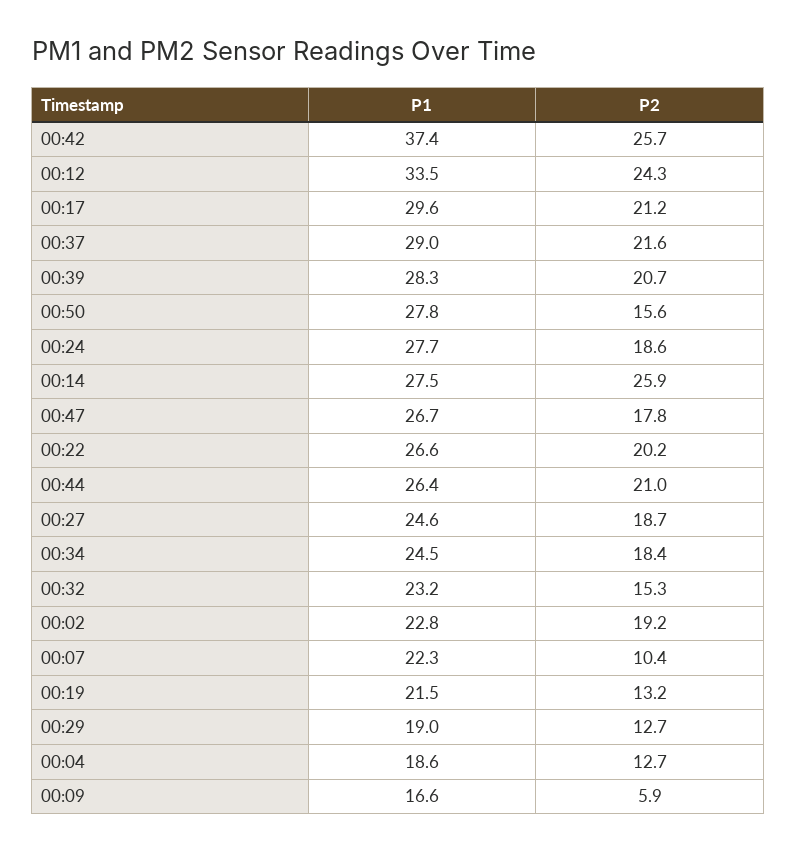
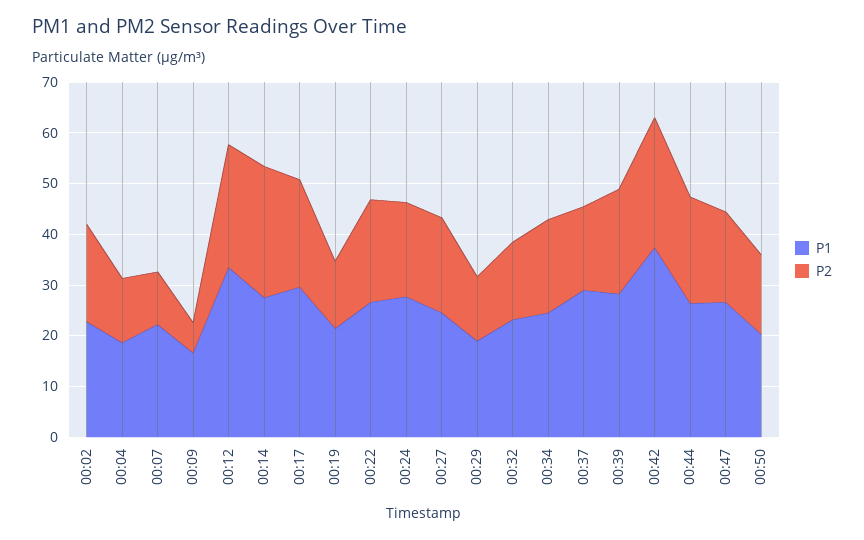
  {
    "P1": {
      "00:42": 37.4,
      "00:12": 33.5,
      "00:17": 29.6,
      "00:37": 29,
      "00:39": 28.3,
-     "00:50": 27.8,
+     "00:50": 20,
      "00:24": 27.7,
      "00:14": 27.5,
      "00:47": 26.7,
      "00:22": 26.6,
      "00:44": 26.4,
      "00:27": 24.6,
      "00:34": 24.5,
      "00:32": 23.2,
      "00:02": 22.8,
      "00:07": 22.3,
      "00:19": 21.5,
      "00:29": 19,
      "00:04": 18.6,
      "00:09": 16.6
    },
    "P2": {
      "00:42": 25.7,
      "00:12": 24.3,
      "00:17": 21.2,
-     "00:37": 21.6,
+     "00:37": 16,
      "00:39": 20.7,
      "00:50": 15.6,
      "00:24": 18.6,
      "00:14": 25.9,
      "00:47": 17.8,
      "00:22": 20.2,
      "00:44": 21,
      "00:27": 18.7,
      "00:34": 18.4,
      "00:32": 15.3,
      "00:02": 19.2,
      "00:07": 10.4,
      "00:19": 13.2,
      "00:29": 12.7,
      "00:04": 12.7,
      "00:09": 5.9
    }
  }

